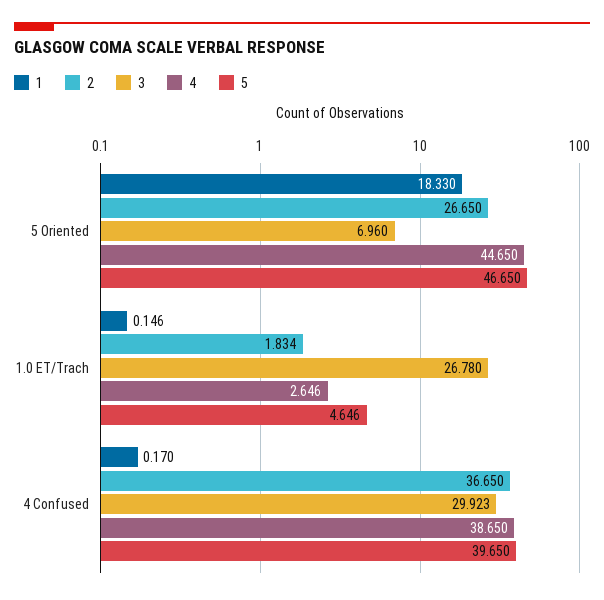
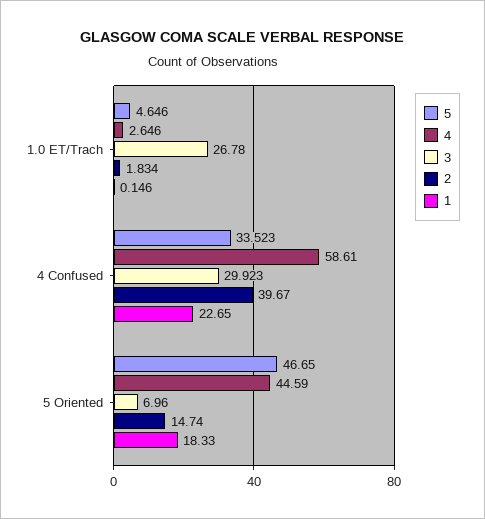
  {
    "1": {
      "5 Oriented": 18.33,
      "1.0 ET/Trach": 0.146,
-     "4 Confused": 0.17
+     "4 Confused": 22.65
    },
    "2": {
-     "5 Oriented": 26.65,
+     "5 Oriented": 14.74,
      "1.0 ET/Trach": 1.834,
-     "4 Confused": 36.65
+     "4 Confused": 39.67
    },
    "3": {
      "5 Oriented": 6.96,
      "1.0 ET/Trach": 26.78,
      "4 Confused": 29.923
    },
    "4": {
-     "5 Oriented": 44.65,
+     "5 Oriented": 44.59,
      "1.0 ET/Trach": 2.646,
-     "4 Confused": 38.65
+     "4 Confused": 58.61
    },
    "5": {
      "5 Oriented": 46.65,
      "1.0 ET/Trach": 4.646,
-     "4 Confused": 39.65
+     "4 Confused": 33.523
    }
  }

